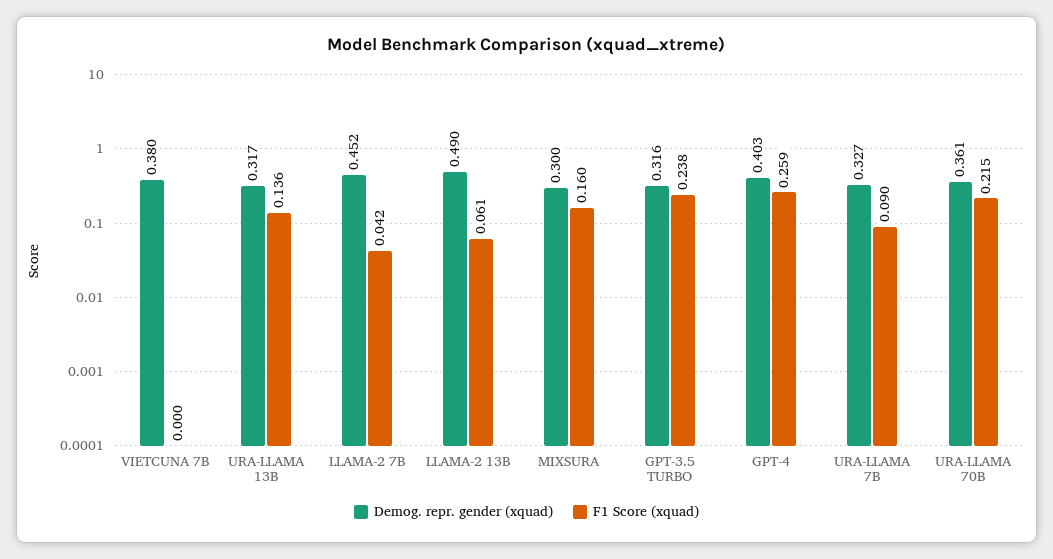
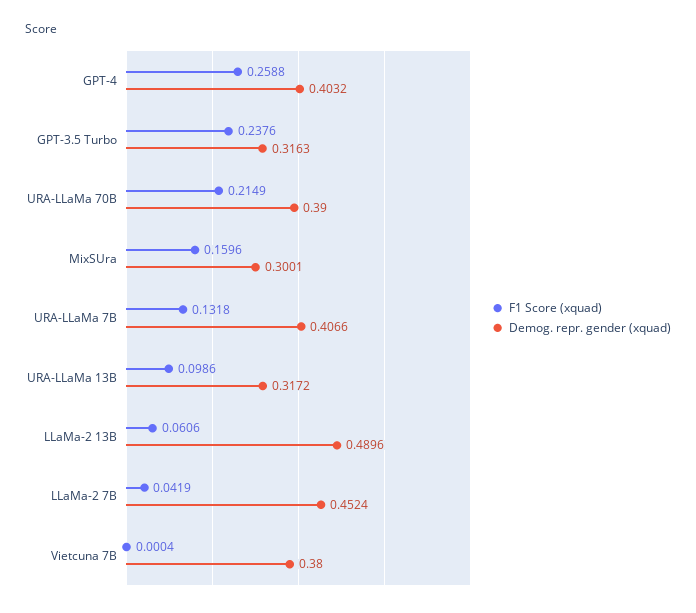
  {
    "Demog. repr. gender (xquad)": {
      "VIETCUNA 7B": 0.38,
      "URA-LLAMA 13B": 0.3172,
      "LLAMA-2 7B": 0.4524,
      "LLAMA-2 13B": 0.4896,
      "MIXSURA": 0.3001,
      "GPT-3.5 TURBO": 0.3163,
      "GPT-4": 0.4032,
-     "URA-LLAMA 7B": 0.327,
+     "URA-LLAMA 7B": 0.4066,
-     "URA-LLAMA 70B": 0.361
+     "URA-LLAMA 70B": 0.39
    },
    "F1 Score (xquad)": {
      "VIETCUNA 7B": 0.0004,
-     "URA-LLAMA 13B": 0.136,
+     "URA-LLAMA 13B": 0.0986,
      "LLAMA-2 7B": 0.0419,
      "LLAMA-2 13B": 0.0606,
      "MIXSURA": 0.1596,
      "GPT-3.5 TURBO": 0.2376,
      "GPT-4": 0.2588,
-     "URA-LLAMA 7B": 0.09,
+     "URA-LLAMA 7B": 0.1318,
      "URA-LLAMA 70B": 0.2149
    }
  }

